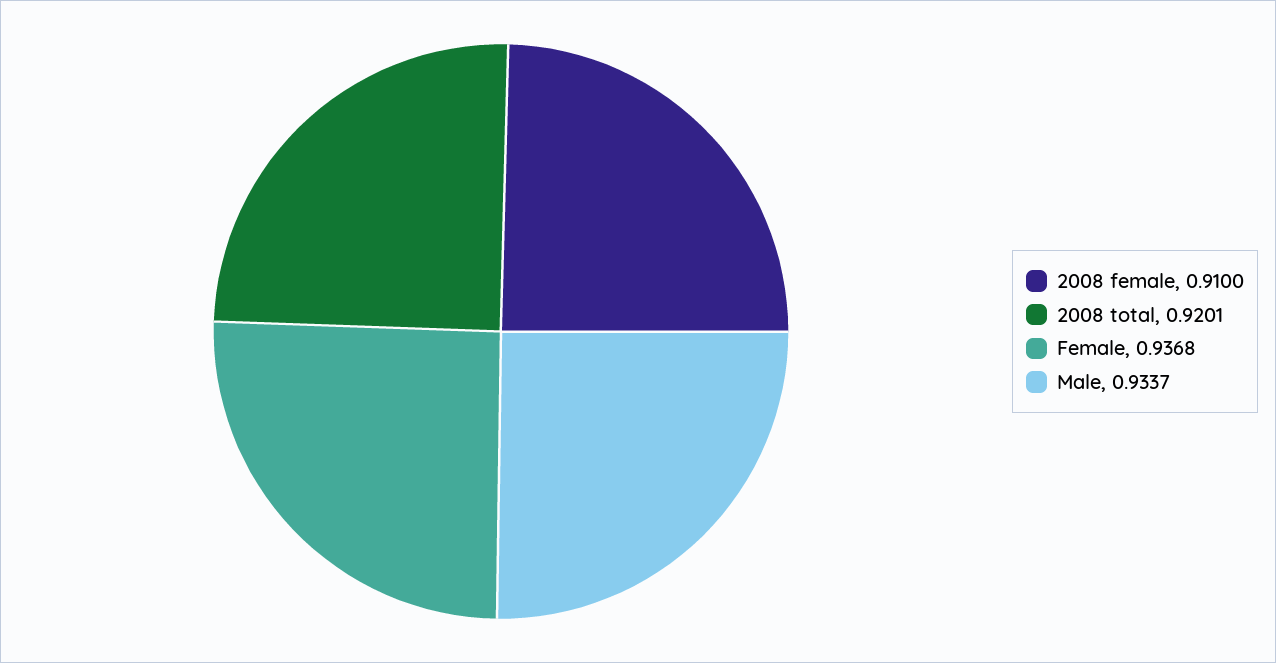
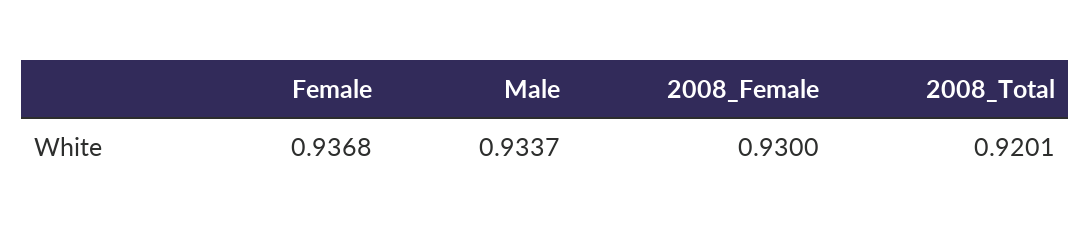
  {
-   "2008 female": 0.91,
+   "2008 female": 0.93,
    "2008 total": 0.9201,
    "Female": 0.9368,
    "Male": 0.9337
  }

